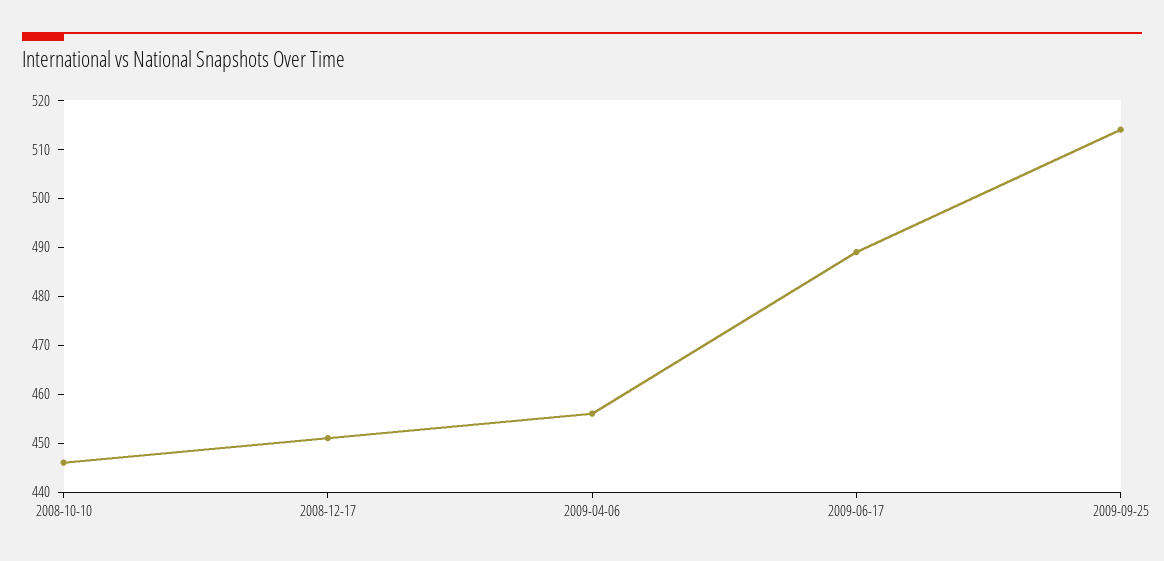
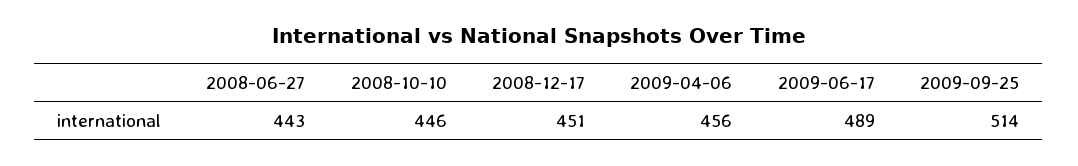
  {
    "2008-10-10": 446,
    "2008-12-17": 451,
    "2009-04-06": 456,
    "2009-06-17": 489,
-   "2009-09-25": 514
+   "2009-09-25": 514,
+   "2008-06-27": 443
  }

